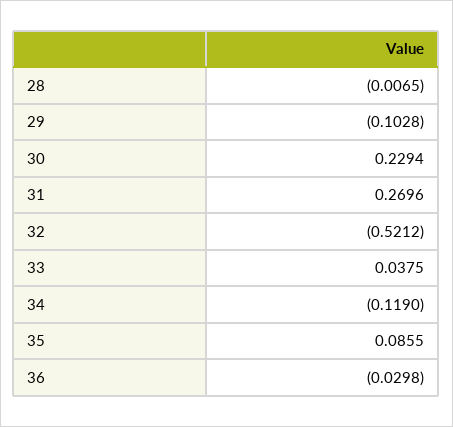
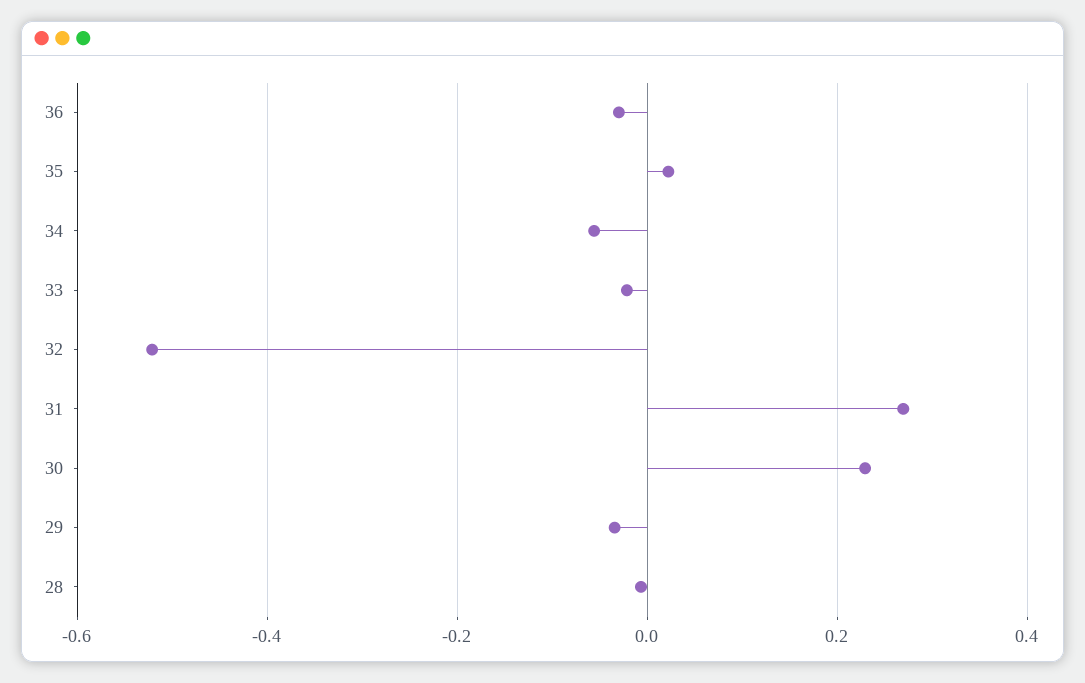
  {
    "28": -0.0065,
-   "29": -0.1028,
+   "29": -0.04,
    "30": 0.2294,
    "31": 0.2696,
    "32": -0.5212,
-   "33": 0.0375,
+   "33": -0.02,
-   "34": -0.119,
+   "34": -0.06,
-   "35": 0.0855,
+   "35": 0.02,
    "36": -0.0298
  }

